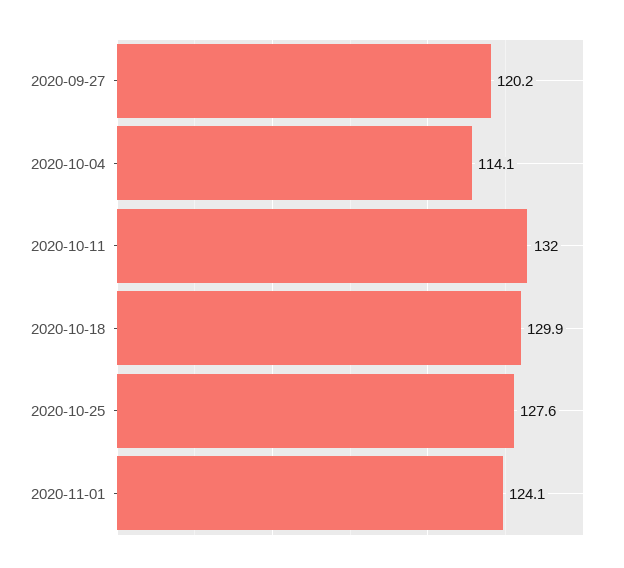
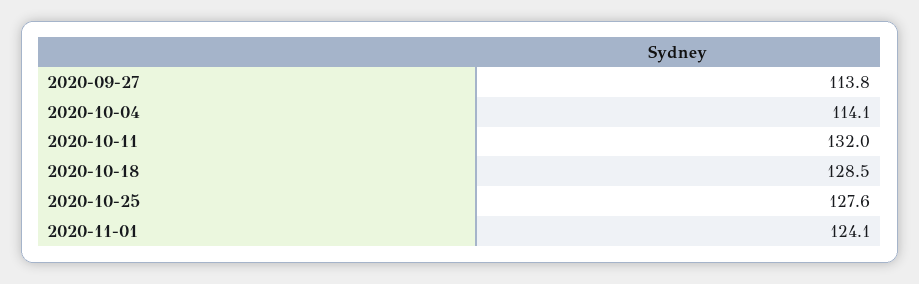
  {
-   "2020-09-27": 120.2,
+   "2020-09-27": 113.8,
    "2020-10-04": 114.1,
    "2020-10-11": 132,
-   "2020-10-18": 129.9,
+   "2020-10-18": 128.5,
    "2020-10-25": 127.6,
    "2020-11-01": 124.1
  }

